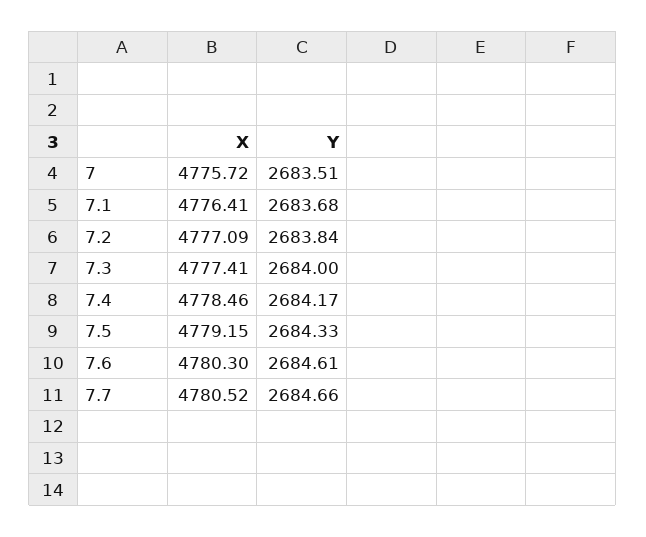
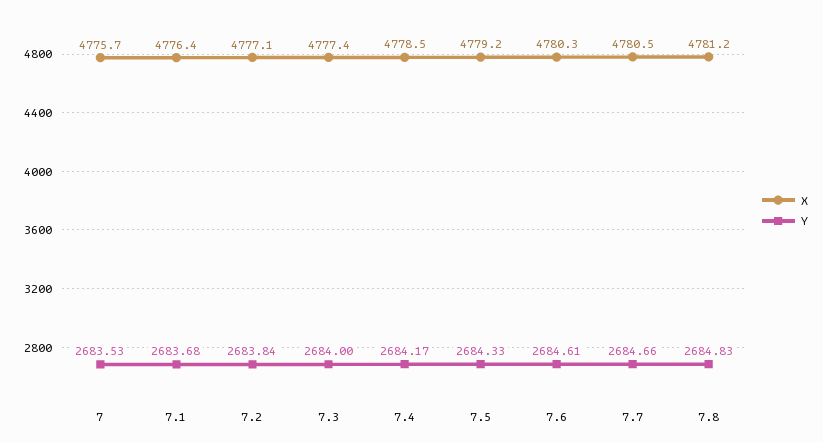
  {
    "X": {
      "7": 4775.72,
      "7.1": 4776.41,
      "7.2": 4777.09,
      "7.3": 4777.41,
      "7.4": 4778.46,
      "7.5": 4779.15,
      "7.6": 4780.3,
-     "7.7": 4780.52
+     "7.7": 4780.52,
+     "7.8": 4781.2
    },
    "Y": {
-     "7": 2683.51,
+     "7": 2683.53,
      "7.1": 2683.68,
      "7.2": 2683.84,
      "7.3": 2684,
      "7.4": 2684.17,
      "7.5": 2684.33,
      "7.6": 2684.61,
-     "7.7": 2684.66
+     "7.7": 2684.66,
+     "7.8": 2684.83
    }
  }

